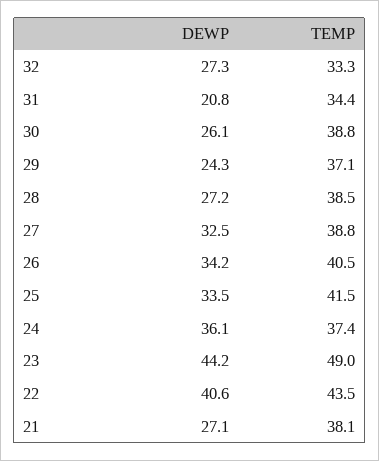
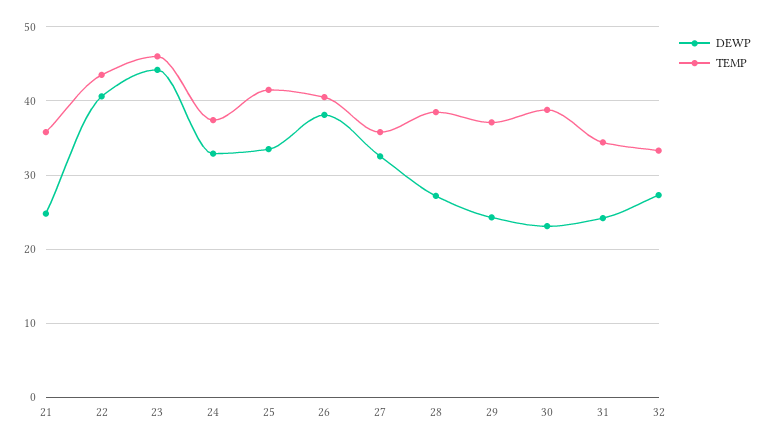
  {
    "DEWP": {
      "32": 27.3,
-     "31": 20.8,
+     "31": 24,
-     "30": 26.1,
+     "30": 23,
      "29": 24.3,
      "28": 27.2,
      "27": 32.5,
-     "26": 34.2,
+     "26": 38,
      "25": 33.5,
-     "24": 36.1,
+     "24": 33,
      "23": 44.2,
      "22": 40.6,
-     "21": 27.1
+     "21": 25
    },
    "TEMP": {
      "32": 33.3,
      "31": 34.4,
      "30": 38.8,
      "29": 37.1,
      "28": 38.5,
-     "27": 38.8,
+     "27": 36,
      "26": 40.5,
      "25": 41.5,
      "24": 37.4,
-     "23": 49,
+     "23": 46,
      "22": 43.5,
-     "21": 38.1
+     "21": 36
    }
  }

